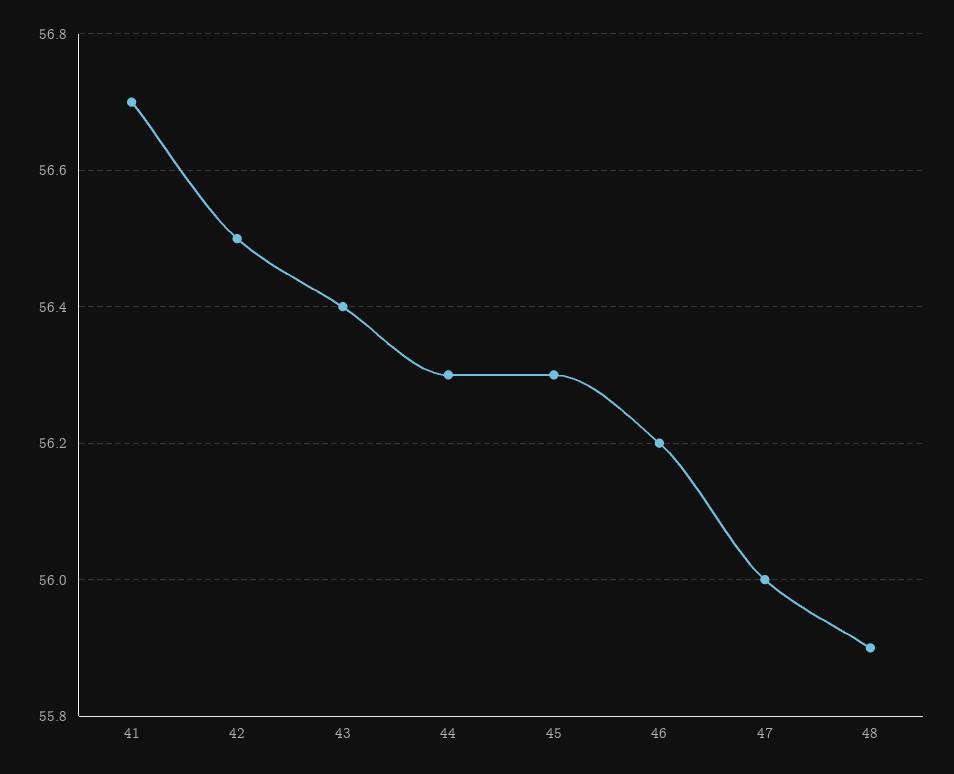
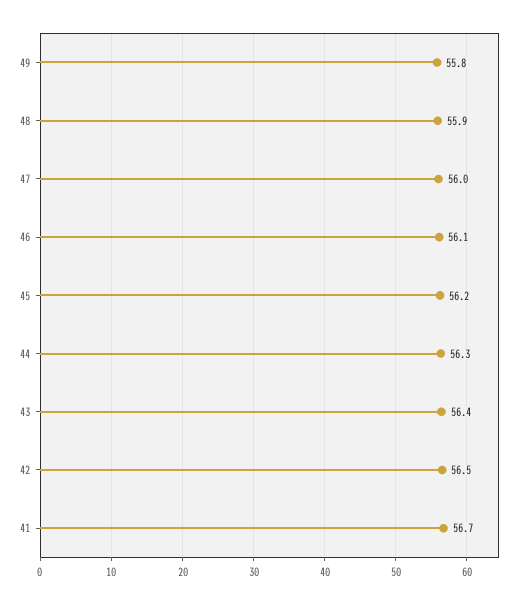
  {
    "41": 56.7,
    "42": 56.5,
    "43": 56.4,
    "44": 56.3,
-   "45": 56.3,
+   "45": 56.2,
-   "46": 56.2,
+   "46": 56.1,
    "47": 56,
-   "48": 55.9
+   "48": 55.9,
+   "49": 55.8
  }

